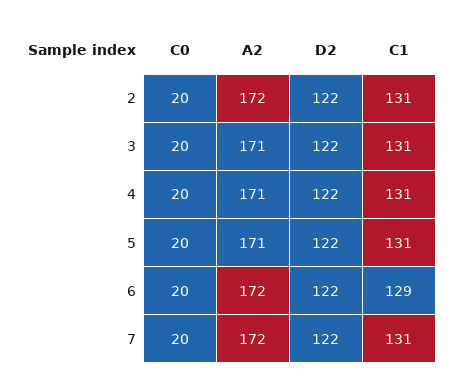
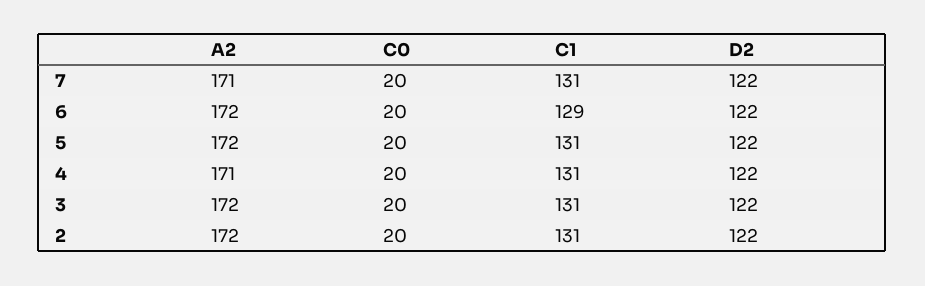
  {
    "C0": {
      "2": 20,
      "3": 20,
      "4": 20,
      "5": 20,
      "6": 20,
      "7": 20
    },
    "A2": {
      "2": 172,
-     "3": 171,
+     "3": 172,
      "4": 171,
-     "5": 171,
+     "5": 172,
      "6": 172,
-     "7": 172
+     "7": 171
    },
    "D2": {
      "2": 122,
      "3": 122,
      "4": 122,
      "5": 122,
      "6": 122,
      "7": 122
    },
    "C1": {
      "2": 131,
      "3": 131,
      "4": 131,
      "5": 131,
      "6": 129,
      "7": 131
    }
  }

